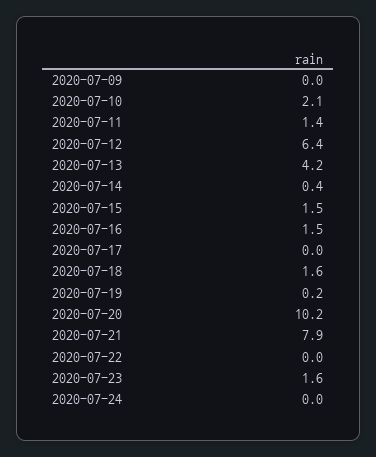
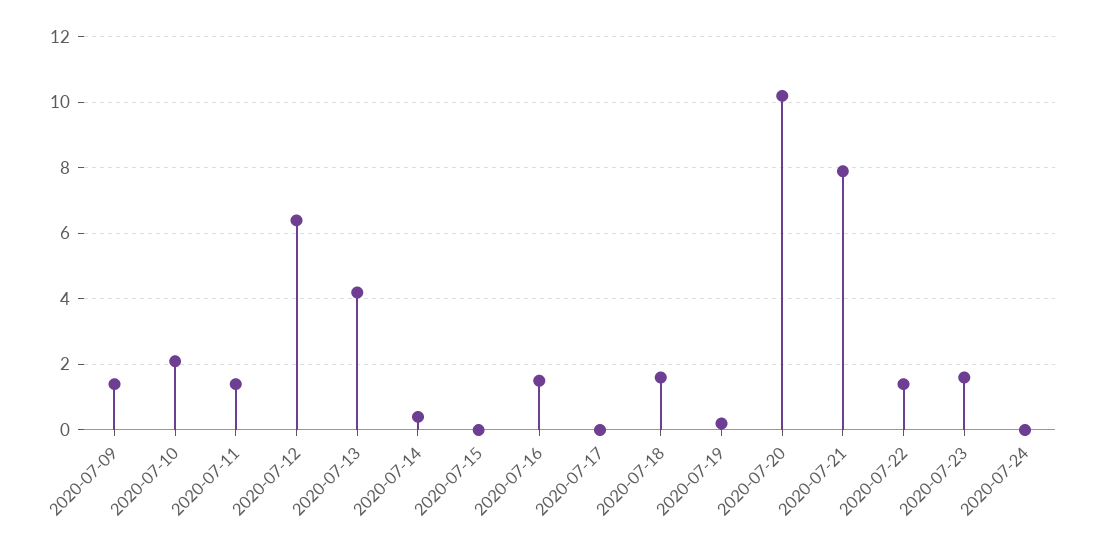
  {
-   "2020-07-09": 0,
+   "2020-07-09": 1.5,
    "2020-07-10": 2.1,
    "2020-07-11": 1.4,
    "2020-07-12": 6.4,
    "2020-07-13": 4.2,
    "2020-07-14": 0.4,
-   "2020-07-15": 1.5,
+   "2020-07-15": 0,
    "2020-07-16": 1.5,
    "2020-07-17": 0,
    "2020-07-18": 1.6,
    "2020-07-19": 0.2,
    "2020-07-20": 10.2,
    "2020-07-21": 7.9,
-   "2020-07-22": 0,
+   "2020-07-22": 1.5,
    "2020-07-23": 1.6,
    "2020-07-24": 0
  }

